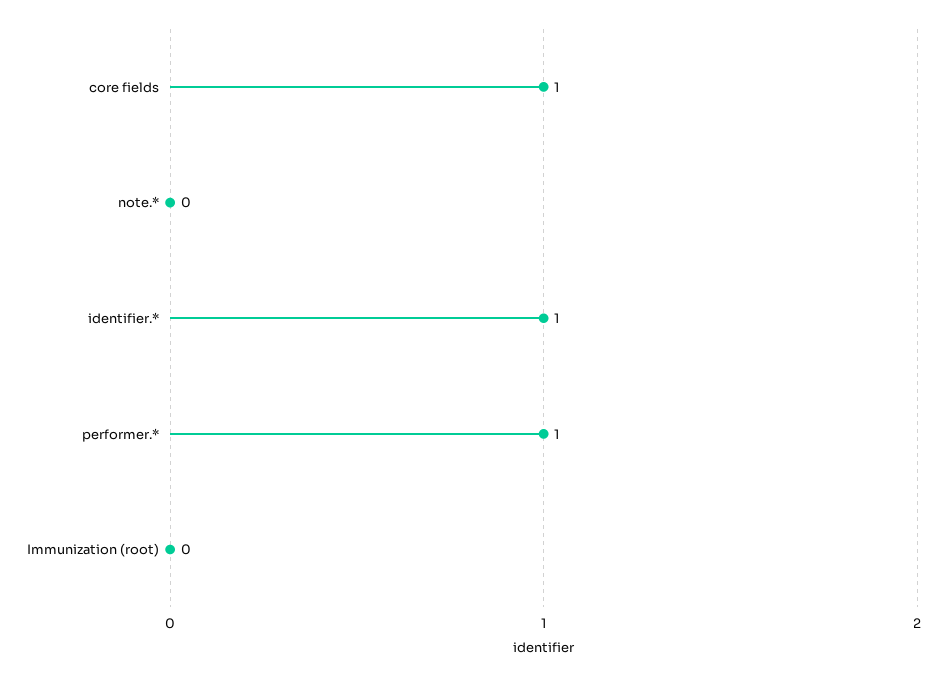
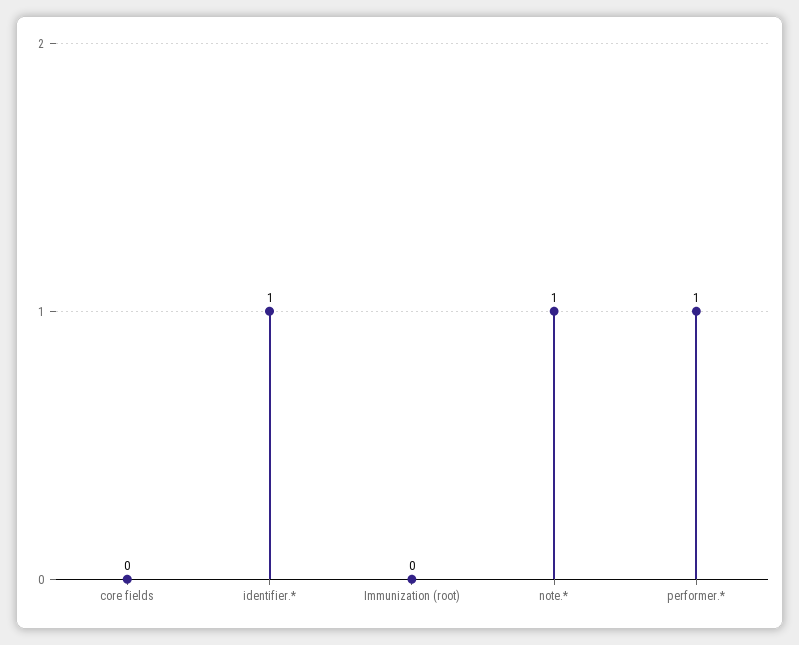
  {
-   "core fields": 1,
+   "core fields": 0,
-   "note.*": 0,
+   "note.*": 1,
    "identifier.*": 1,
    "performer.*": 1,
    "Immunization (root)": 0
  }

